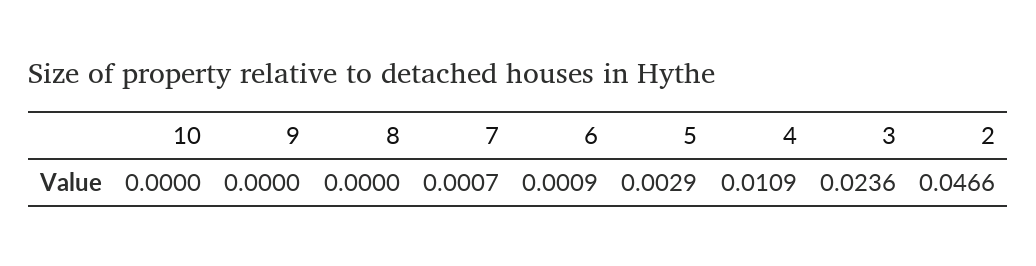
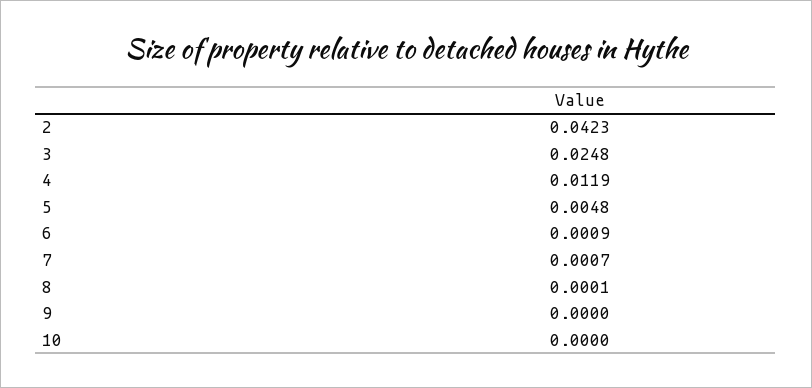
  {
    "10": 0,
    "9": 0,
-   "8": 0,
+   "8": 0.0001,
    "7": 0.0007,
    "6": 0.0009,
-   "5": 0.0029,
+   "5": 0.0048,
-   "4": 0.0109,
+   "4": 0.0119,
-   "3": 0.0236,
+   "3": 0.0248,
-   "2": 0.0466
+   "2": 0.0423
  }

